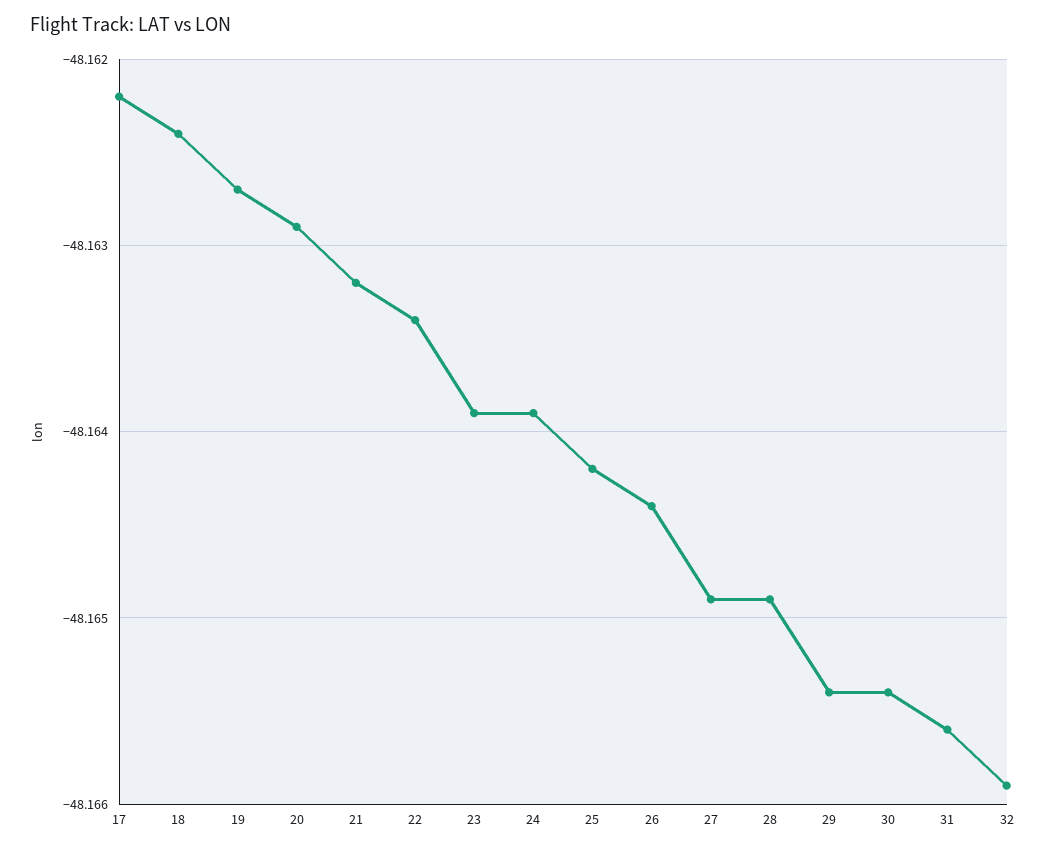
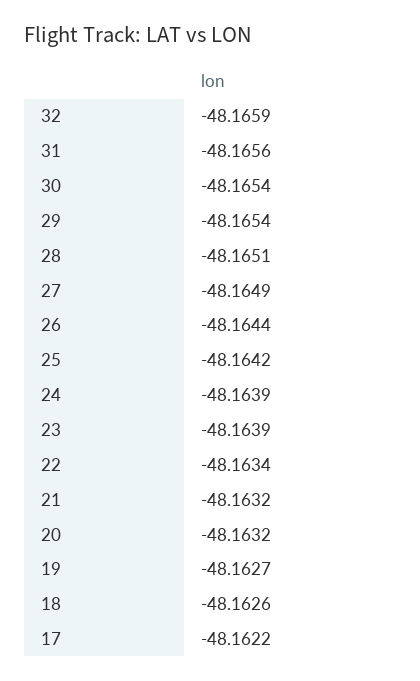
  {
    "17": -48.1622,
-   "18": -48.1624,
+   "18": -48.1626,
    "19": -48.1627,
-   "20": -48.1629,
+   "20": -48.1632,
    "21": -48.1632,
    "22": -48.1634,
    "23": -48.1639,
    "24": -48.1639,
    "25": -48.1642,
    "26": -48.1644,
    "27": -48.1649,
-   "28": -48.1649,
+   "28": -48.1651,
    "29": -48.1654,
    "30": -48.1654,
    "31": -48.1656,
    "32": -48.1659
  }

